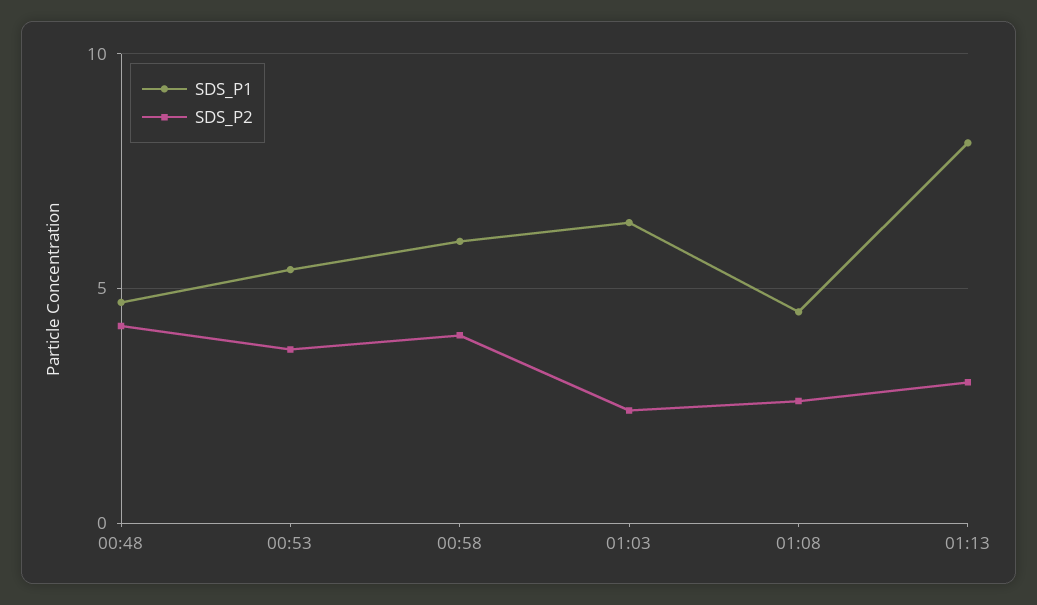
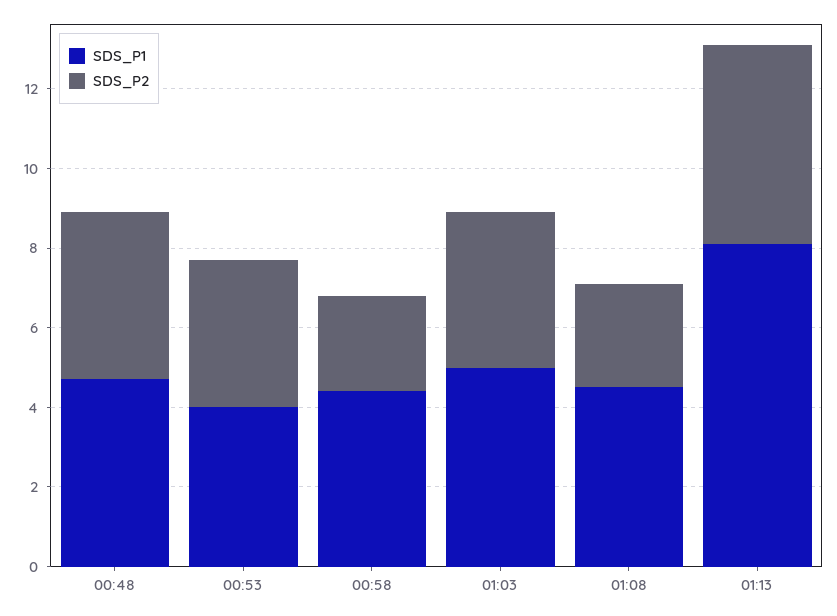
  {
    "SDS_P1": {
      "00:48": 4.5,
-     "00:53": 5.5,
+     "00:53": 4,
-     "00:58": 6,
+     "00:58": 4.5,
-     "01:03": 6.5,
+     "01:03": 5,
      "01:08": 4.5,
      "01:13": 8
    },
    "SDS_P2": {
      "00:48": 4,
      "00:53": 3.5,
-     "00:58": 4,
+     "00:58": 2.5,
-     "01:03": 2.5,
+     "01:03": 4,
      "01:08": 2.5,
-     "01:13": 3
+     "01:13": 5
    }
  }

